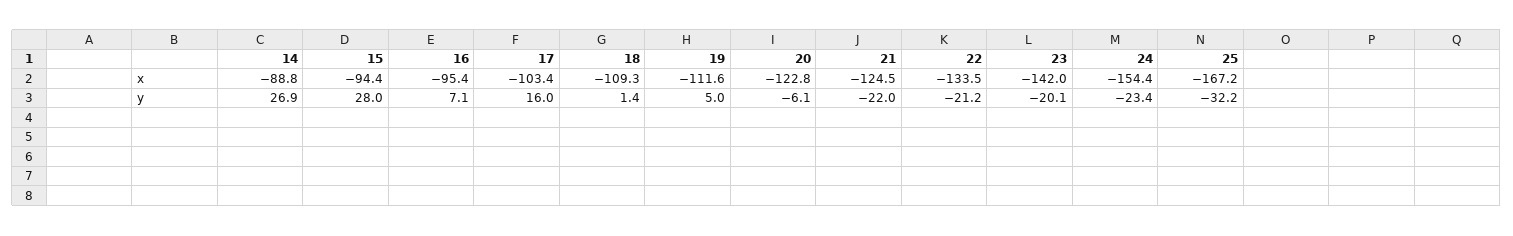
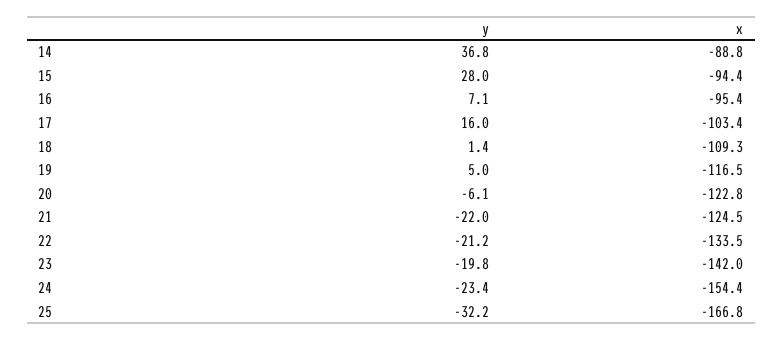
  {
    "14": {
      "x": -88.8,
-     "y": 26.9
+     "y": 36.8
    },
    "15": {
      "x": -94.4,
      "y": 28
    },
    "16": {
      "x": -95.4,
      "y": 7.1
    },
    "17": {
      "x": -103.4,
      "y": 16
    },
    "18": {
      "x": -109.3,
      "y": 1.4
    },
    "19": {
-     "x": -111.6,
+     "x": -116.5,
      "y": 5
    },
    "20": {
      "x": -122.8,
      "y": -6.1
    },
    "21": {
      "x": -124.5,
      "y": -22
    },
    "22": {
      "x": -133.5,
      "y": -21.2
    },
    "23": {
      "x": -142,
-     "y": -20.1
+     "y": -19.8
    },
    "24": {
      "x": -154.4,
      "y": -23.4
    },
    "25": {
-     "x": -167.2,
+     "x": -166.8,
      "y": -32.2
    }
  }

